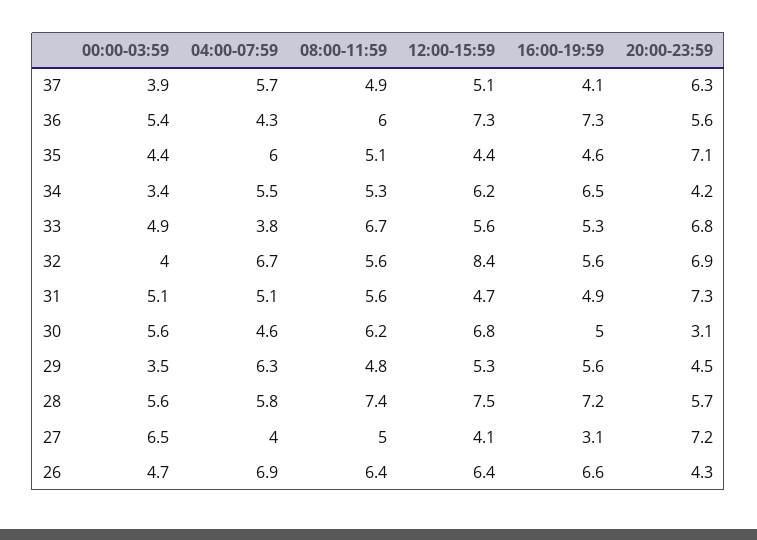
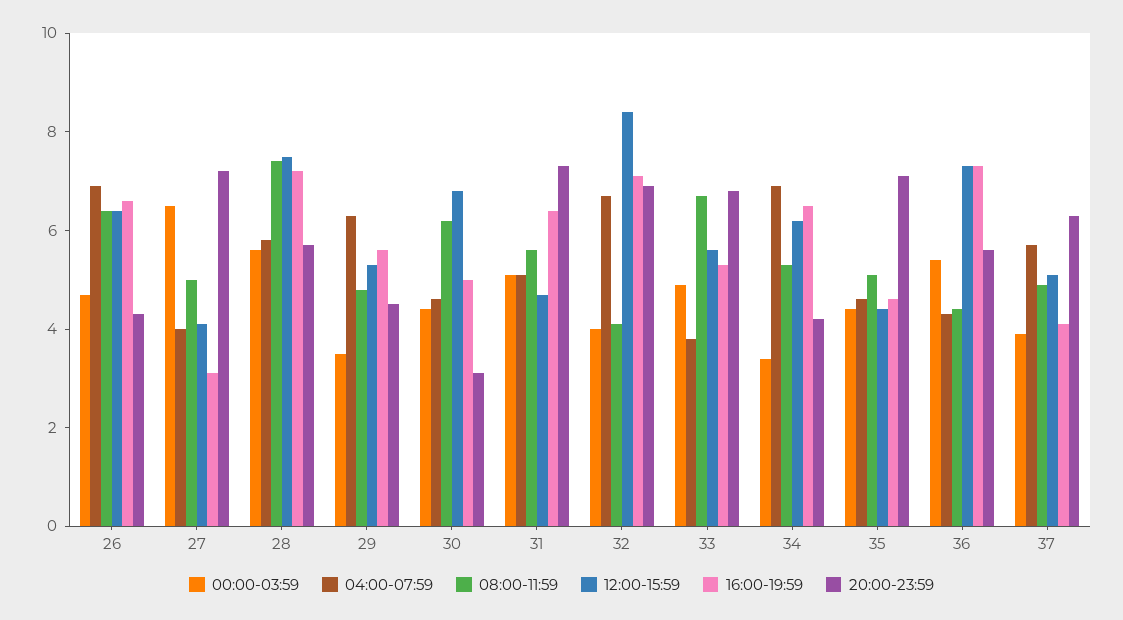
  {
    "00:00-03:59": {
      "37": 3.9,
      "36": 5.4,
      "35": 4.4,
      "34": 3.4,
      "33": 4.9,
      "32": 4,
      "31": 5.1,
-     "30": 5.6,
+     "30": 4.5,
      "29": 3.5,
      "28": 5.6,
      "27": 6.5,
      "26": 4.7
    },
    "04:00-07:59": {
      "37": 5.7,
      "36": 4.3,
-     "35": 6,
+     "35": 4.5,
-     "34": 5.5,
+     "34": 7,
      "33": 3.8,
      "32": 6.7,
      "31": 5.1,
      "30": 4.6,
      "29": 6.3,
      "28": 5.8,
      "27": 4,
      "26": 6.9
    },
    "08:00-11:59": {
      "37": 4.9,
-     "36": 6,
+     "36": 4.5,
      "35": 5.1,
      "34": 5.3,
      "33": 6.7,
-     "32": 5.6,
+     "32": 4,
      "31": 5.6,
      "30": 6.2,
      "29": 4.8,
      "28": 7.4,
      "27": 5,
      "26": 6.4
    },
    "12:00-15:59": {
      "37": 5.1,
      "36": 7.3,
      "35": 4.4,
      "34": 6.2,
      "33": 5.6,
      "32": 8.4,
      "31": 4.7,
      "30": 6.8,
      "29": 5.3,
      "28": 7.5,
      "27": 4.1,
      "26": 6.4
    },
    "16:00-19:59": {
      "37": 4.1,
      "36": 7.3,
      "35": 4.6,
      "34": 6.5,
      "33": 5.3,
-     "32": 5.6,
+     "32": 7,
-     "31": 4.9,
+     "31": 6.5,
      "30": 5,
      "29": 5.6,
      "28": 7.2,
      "27": 3.1,
      "26": 6.6
    },
    "20:00-23:59": {
      "37": 6.3,
      "36": 5.6,
      "35": 7.1,
      "34": 4.2,
      "33": 6.8,
      "32": 6.9,
      "31": 7.3,
      "30": 3.1,
      "29": 4.5,
      "28": 5.7,
      "27": 7.2,
      "26": 4.3
    }
  }

